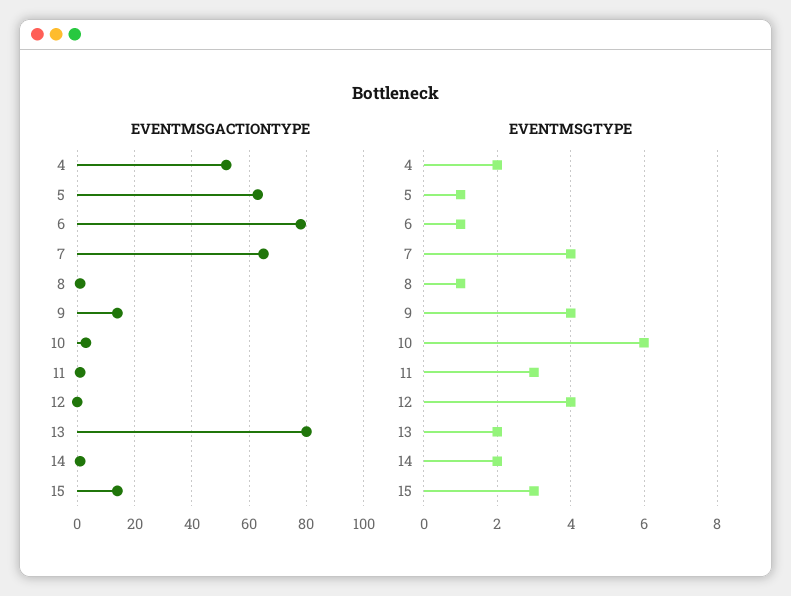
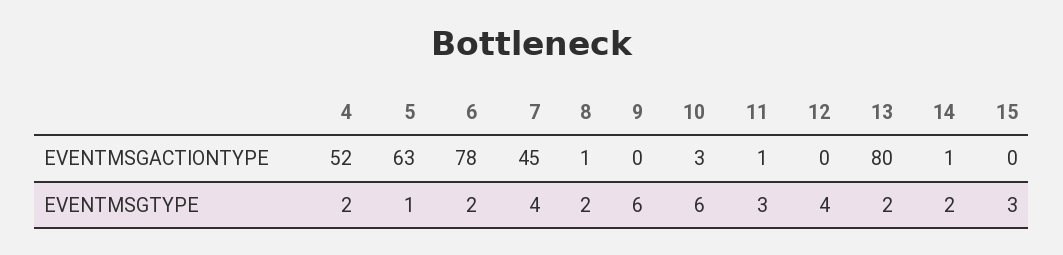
  {
    "EVENTMSGACTIONTYPE": {
      "4": 52,
      "5": 63,
      "6": 78,
-     "7": 65,
+     "7": 45,
      "8": 1,
-     "9": 15,
+     "9": 0,
      "10": 3,
      "11": 1,
      "12": 0,
      "13": 80,
      "14": 1,
-     "15": 15
+     "15": 0
    },
    "EVENTMSGTYPE": {
      "4": 2,
      "5": 1,
-     "6": 1,
+     "6": 2,
      "7": 4,
-     "8": 1,
+     "8": 2,
-     "9": 4,
+     "9": 6,
      "10": 6,
      "11": 3,
      "12": 4,
      "13": 2,
      "14": 2,
      "15": 3
    }
  }

